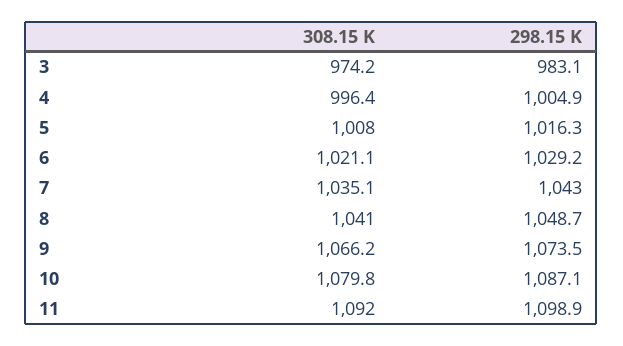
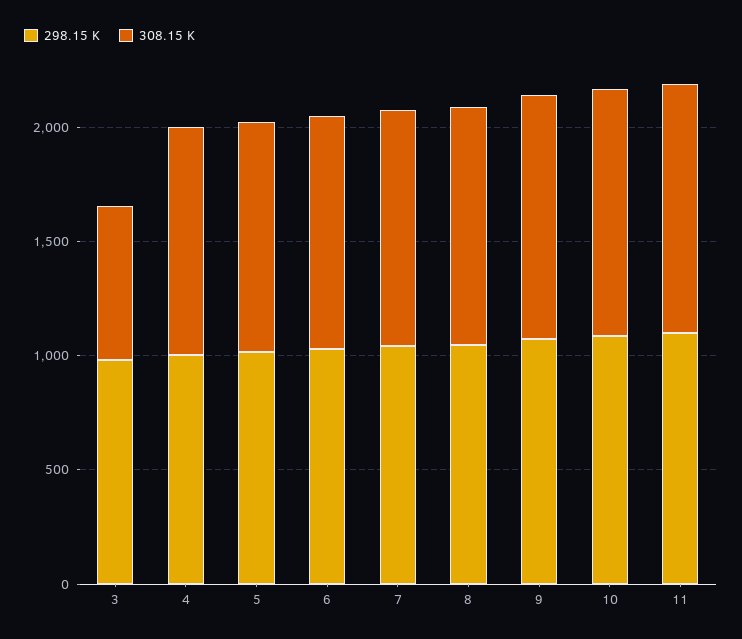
  {
    "308.15 K": {
-     "3": 974.2,
+     "3": 700,
      "4": 996.4,
      "5": 1008,
      "6": 1021.1,
      "7": 1035.1,
      "8": 1041,
      "9": 1066.2,
      "10": 1079.8,
      "11": 1092
    },
    "298.15 K": {
      "3": 983.1,
      "4": 1004.9,
      "5": 1016.3,
      "6": 1029.2,
      "7": 1043,
      "8": 1048.7,
      "9": 1073.5,
      "10": 1087.1,
      "11": 1098.9
    }
  }

